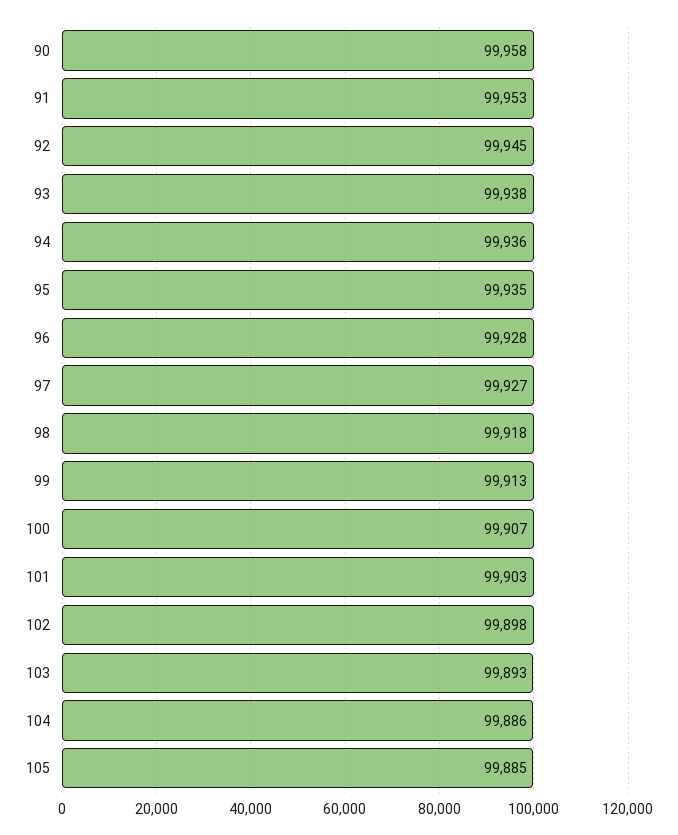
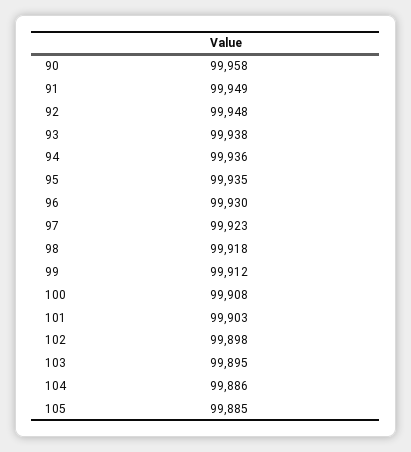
  {
    "90": 99958,
-   "91": 99953,
+   "91": 99949,
-   "92": 99945,
+   "92": 99948,
    "93": 99938,
    "94": 99936,
    "95": 99935,
-   "96": 99928,
+   "96": 99930,
-   "97": 99927,
+   "97": 99923,
    "98": 99918,
-   "99": 99913,
+   "99": 99912,
-   "100": 99907,
+   "100": 99908,
    "101": 99903,
    "102": 99898,
-   "103": 99893,
+   "103": 99895,
    "104": 99886,
    "105": 99885
  }

